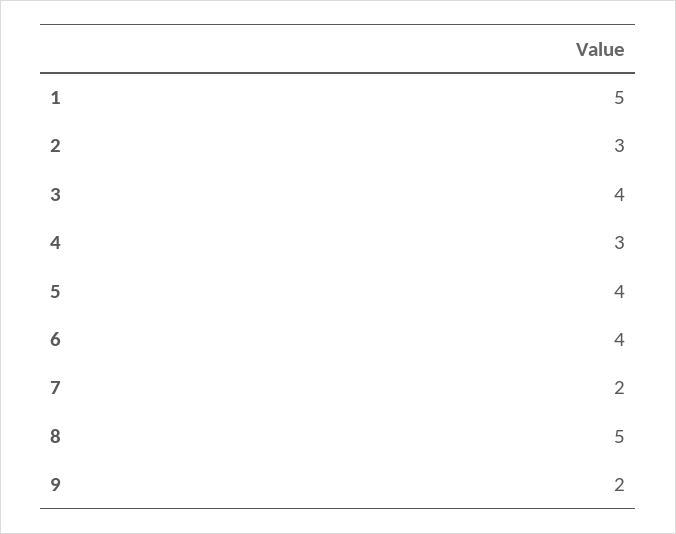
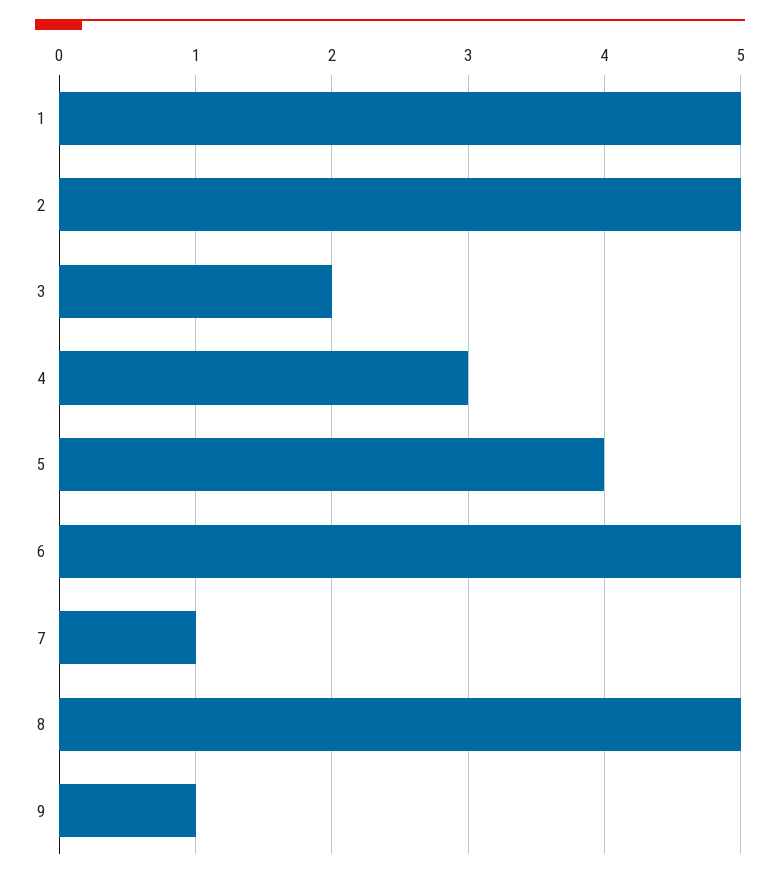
  {
    "1": 5,
-   "2": 3,
+   "2": 5,
-   "3": 4,
+   "3": 2,
    "4": 3,
    "5": 4,
-   "6": 4,
+   "6": 5,
-   "7": 2,
+   "7": 1,
    "8": 5,
-   "9": 2
+   "9": 1
  }

